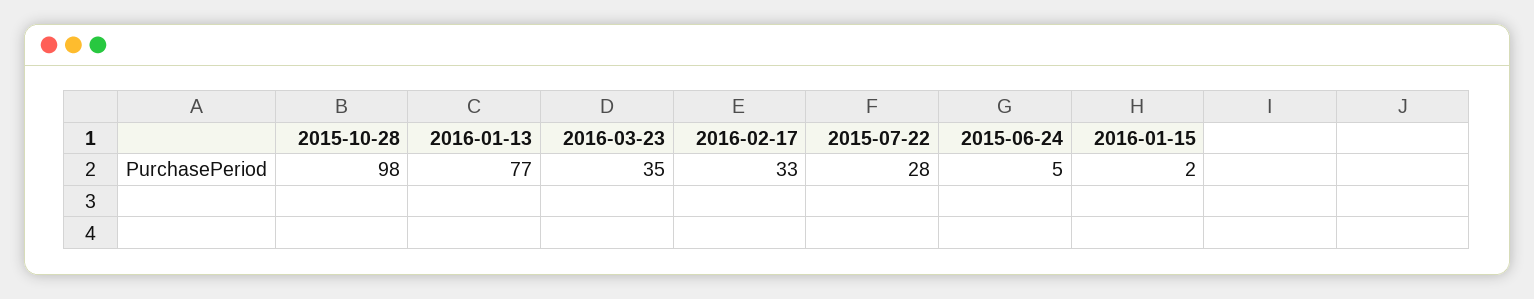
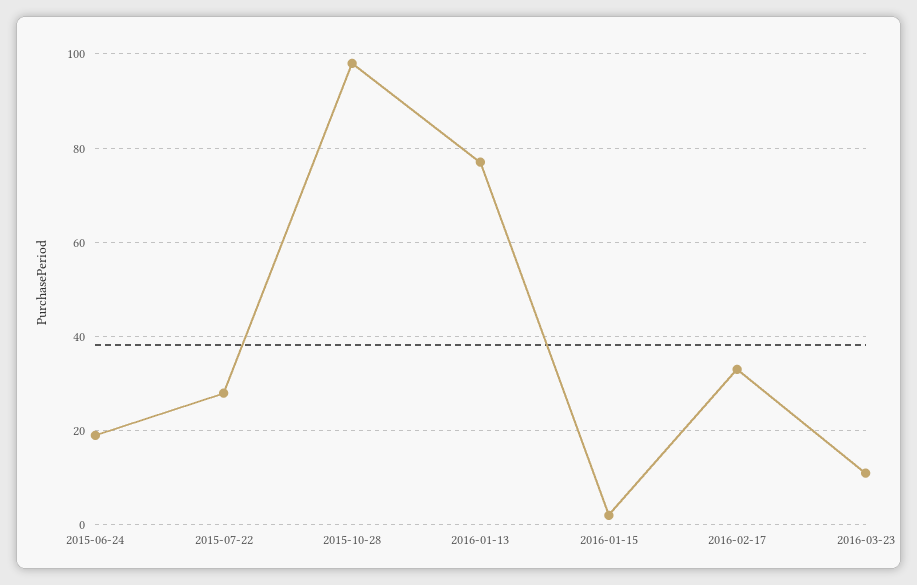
  {
    "2015-10-28": 98,
    "2016-01-13": 77,
-   "2016-03-23": 35,
+   "2016-03-23": 10,
    "2016-02-17": 33,
    "2015-07-22": 28,
-   "2015-06-24": 5,
+   "2015-06-24": 20,
    "2016-01-15": 2
  }

